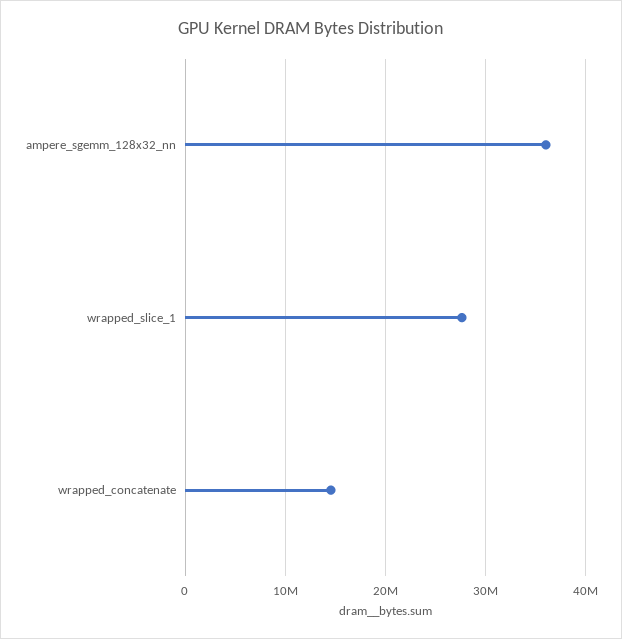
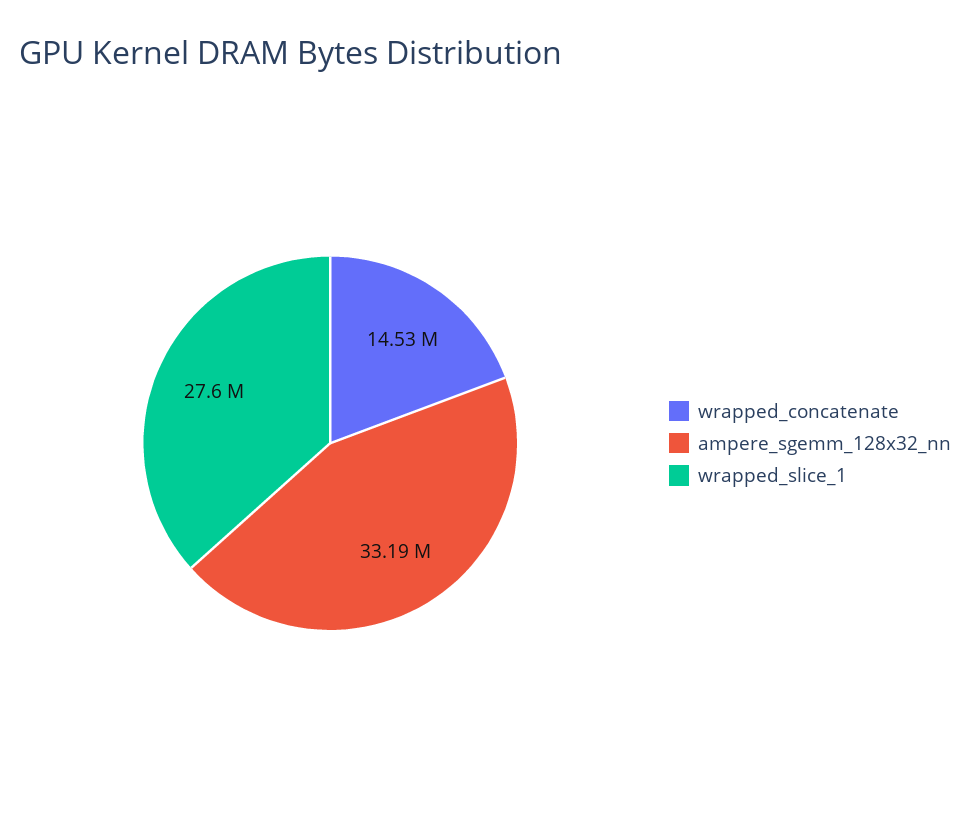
  {
-   "ampere_sgemm_128x32_nn": 36000000,
+   "ampere_sgemm_128x32_nn": 33190000,
    "wrapped_slice_1": 27600000,
    "wrapped_concatenate": 14530000
  }

